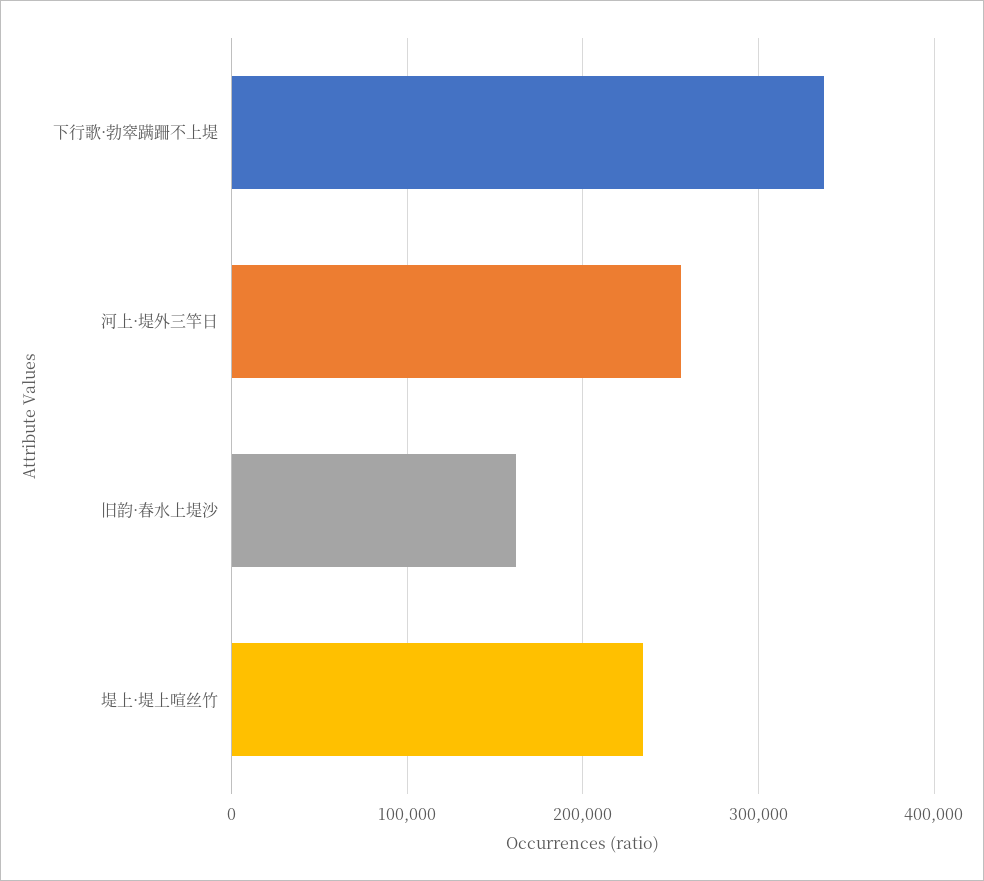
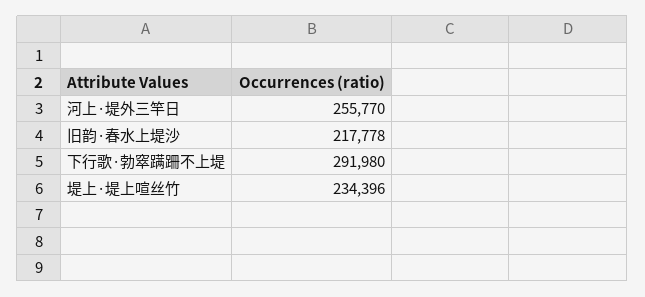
  {
-   "下行歌·勃窣蹒跚不上堤": 340000,
+   "下行歌·勃窣蹒跚不上堤": 291980,
    "河上·堤外三竿日": 255770,
-   "旧韵·春水上堤沙": 160000,
+   "旧韵·春水上堤沙": 217778,
    "堤上·堤上喧丝竹": 234396
  }

